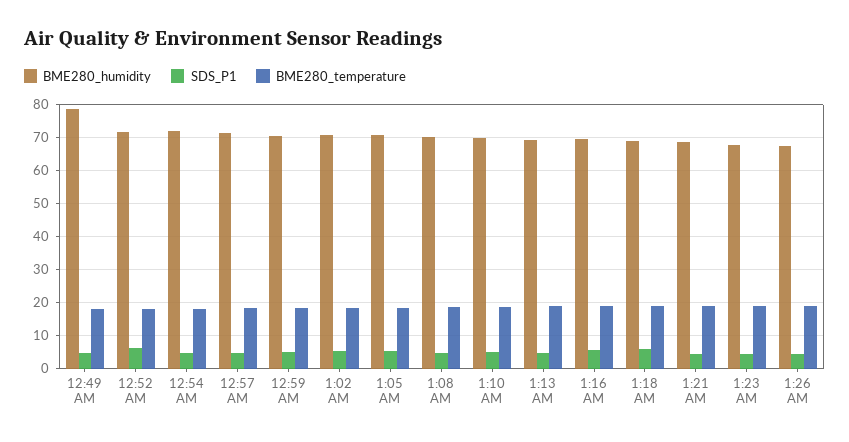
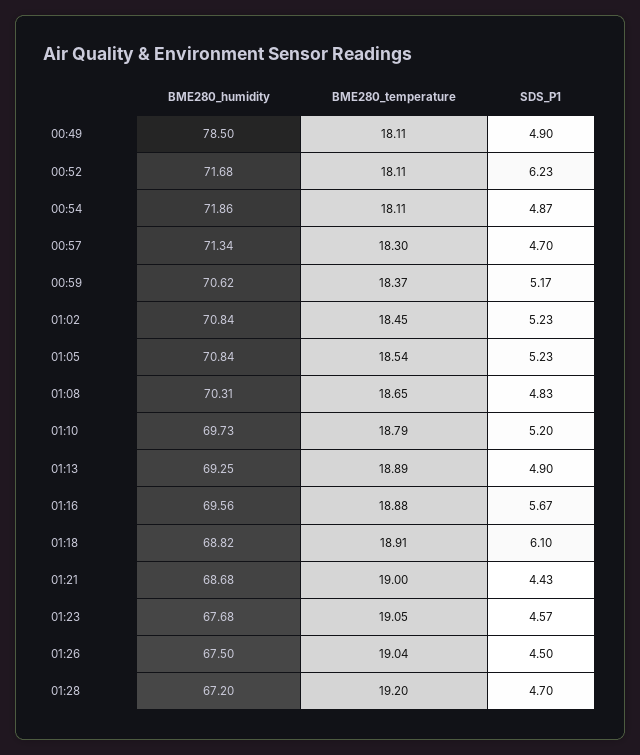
  {
    "BME280_humidity": {
      "12:49 AM": 78.5,
      "12:52 AM": 71.68,
      "12:54 AM": 71.86,
      "12:57 AM": 71.34,
      "12:59 AM": 70.62,
      "1:02 AM": 70.84,
      "1:05 AM": 70.84,
      "1:08 AM": 70.31,
      "1:10 AM": 69.73,
      "1:13 AM": 69.25,
      "1:16 AM": 69.56,
      "1:18 AM": 68.82,
      "1:21 AM": 68.68,
      "1:23 AM": 67.68,
-     "1:26 AM": 67.5
+     "1:26 AM": 67.5,
+     "01:28": 67.2
    },
    "SDS_P1": {
      "12:49 AM": 4.9,
      "12:52 AM": 6.23,
      "12:54 AM": 4.87,
      "12:57 AM": 4.7,
      "12:59 AM": 5.17,
      "1:02 AM": 5.23,
      "1:05 AM": 5.23,
      "1:08 AM": 4.83,
      "1:10 AM": 5.2,
      "1:13 AM": 4.9,
      "1:16 AM": 5.67,
      "1:18 AM": 6.1,
      "1:21 AM": 4.43,
      "1:23 AM": 4.57,
-     "1:26 AM": 4.5
+     "1:26 AM": 4.5,
+     "01:28": 4.7
    },
    "BME280_temperature": {
      "12:49 AM": 18.11,
      "12:52 AM": 18.11,
      "12:54 AM": 18.11,
      "12:57 AM": 18.3,
      "12:59 AM": 18.37,
      "1:02 AM": 18.45,
      "1:05 AM": 18.54,
      "1:08 AM": 18.65,
      "1:10 AM": 18.79,
      "1:13 AM": 18.89,
      "1:16 AM": 18.88,
      "1:18 AM": 18.91,
      "1:21 AM": 19,
      "1:23 AM": 19.05,
-     "1:26 AM": 19.04
+     "1:26 AM": 19.04,
+     "01:28": 19.2
    }
  }

